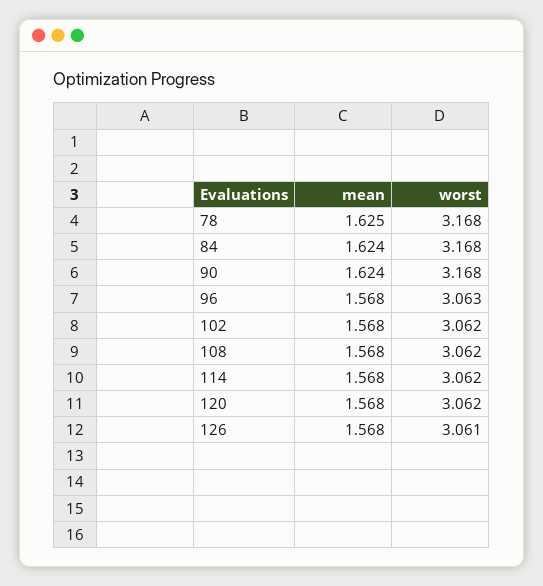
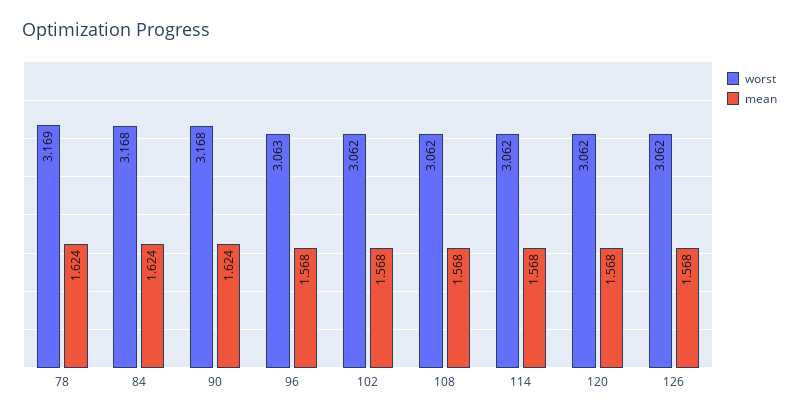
  {
    "mean": {
-     "78": 1.625,
+     "78": 1.624,
      "84": 1.624,
      "90": 1.624,
      "96": 1.568,
      "102": 1.568,
      "108": 1.568,
      "114": 1.568,
      "120": 1.568,
      "126": 1.568
    },
    "worst": {
-     "78": 3.168,
+     "78": 3.169,
      "84": 3.168,
      "90": 3.168,
      "96": 3.063,
      "102": 3.062,
      "108": 3.062,
      "114": 3.062,
      "120": 3.062,
-     "126": 3.061
+     "126": 3.062
    }
  }

